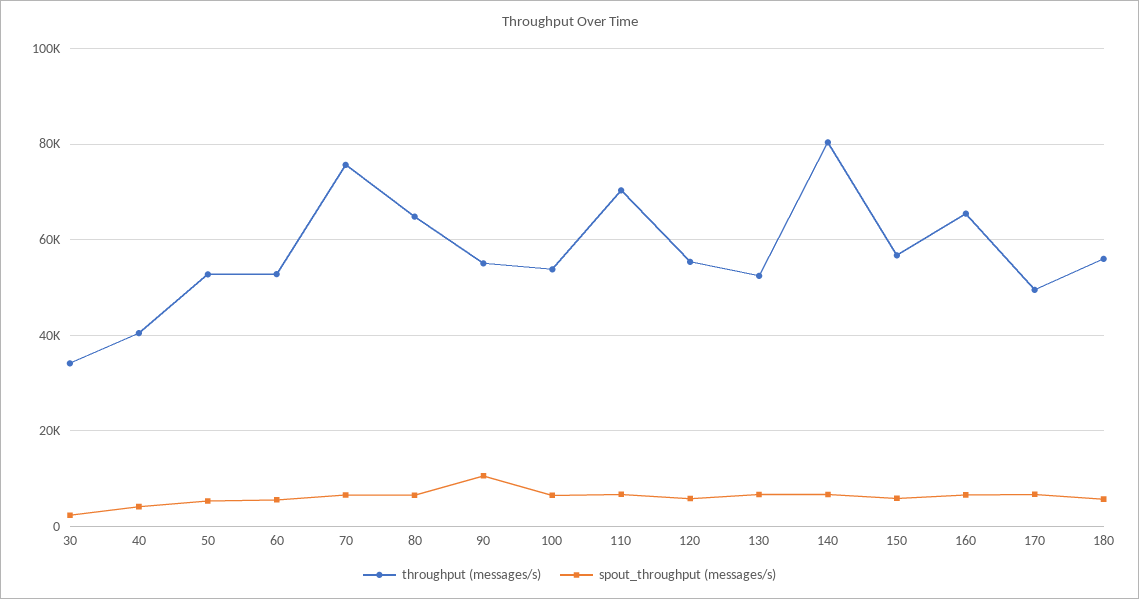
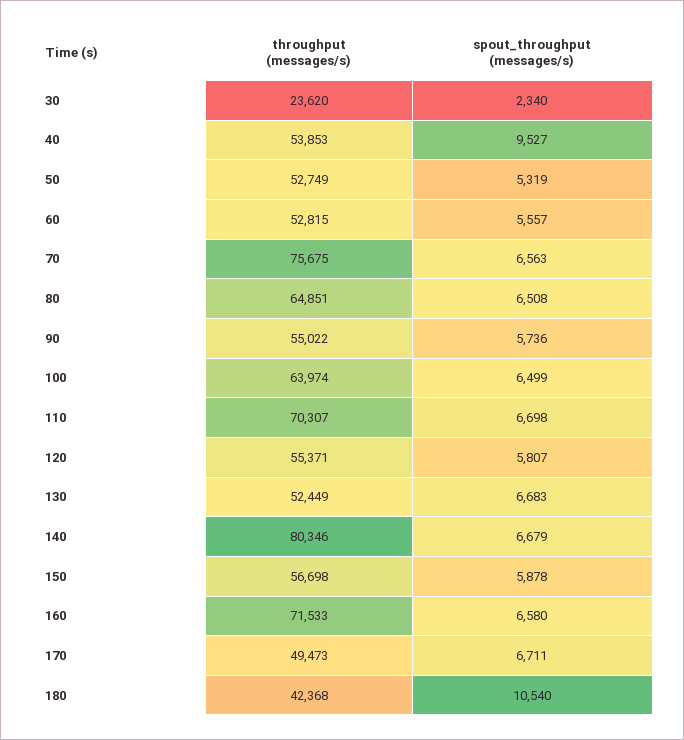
  {
    "throughput (messages/s)": {
-     "30": 34000,
+     "30": 23620,
-     "40": 40000,
+     "40": 53853,
      "50": 52749,
      "60": 52815,
      "70": 75675,
      "80": 64851,
      "90": 55022,
-     "100": 54000,
+     "100": 63974,
      "110": 70307,
      "120": 55371,
      "130": 52449,
      "140": 80346,
      "150": 56698,
-     "160": 66000,
+     "160": 71533,
      "170": 49473,
-     "180": 56000
+     "180": 42368
    },
    "spout_throughput (messages/s)": {
      "30": 2340,
-     "40": 4000,
+     "40": 9527,
      "50": 5319,
      "60": 5557,
      "70": 6563,
      "80": 6508,
-     "90": 10000,
+     "90": 5736,
      "100": 6499,
      "110": 6698,
      "120": 5807,
      "130": 6683,
      "140": 6679,
      "150": 5878,
      "160": 6580,
      "170": 6711,
-     "180": 6000
+     "180": 10540
    }
  }

